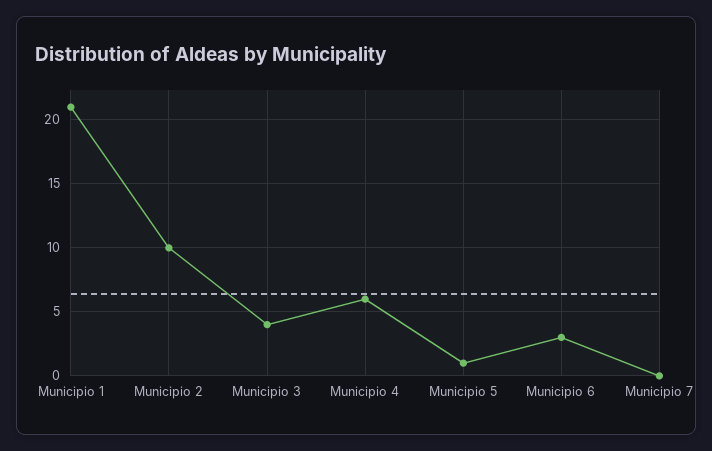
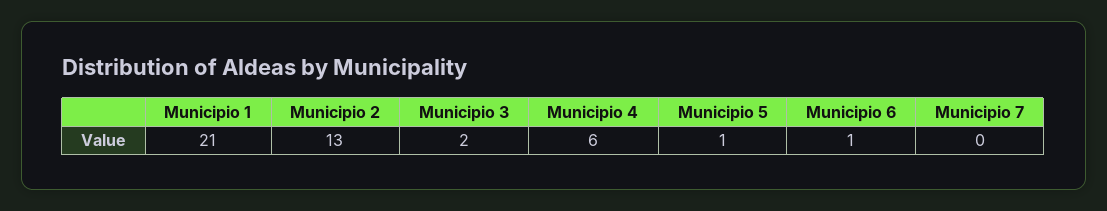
  {
    "Municipio 1": 21,
-   "Municipio 2": 10,
+   "Municipio 2": 13,
-   "Municipio 3": 4,
+   "Municipio 3": 2,
    "Municipio 4": 6,
    "Municipio 5": 1,
-   "Municipio 6": 3,
+   "Municipio 6": 1,
    "Municipio 7": 0
  }

